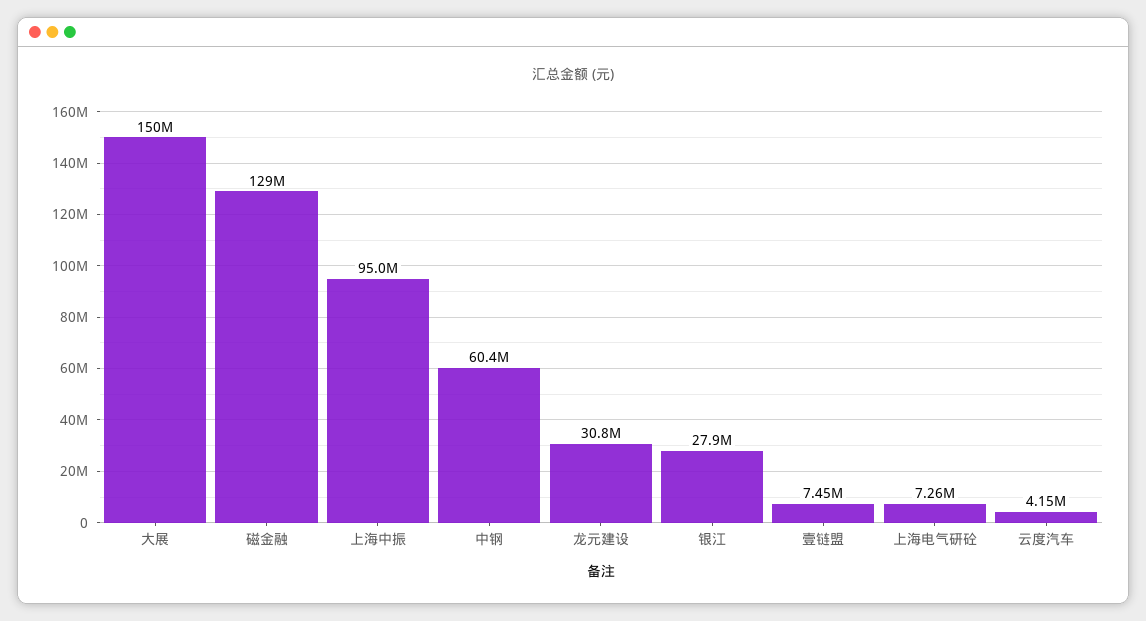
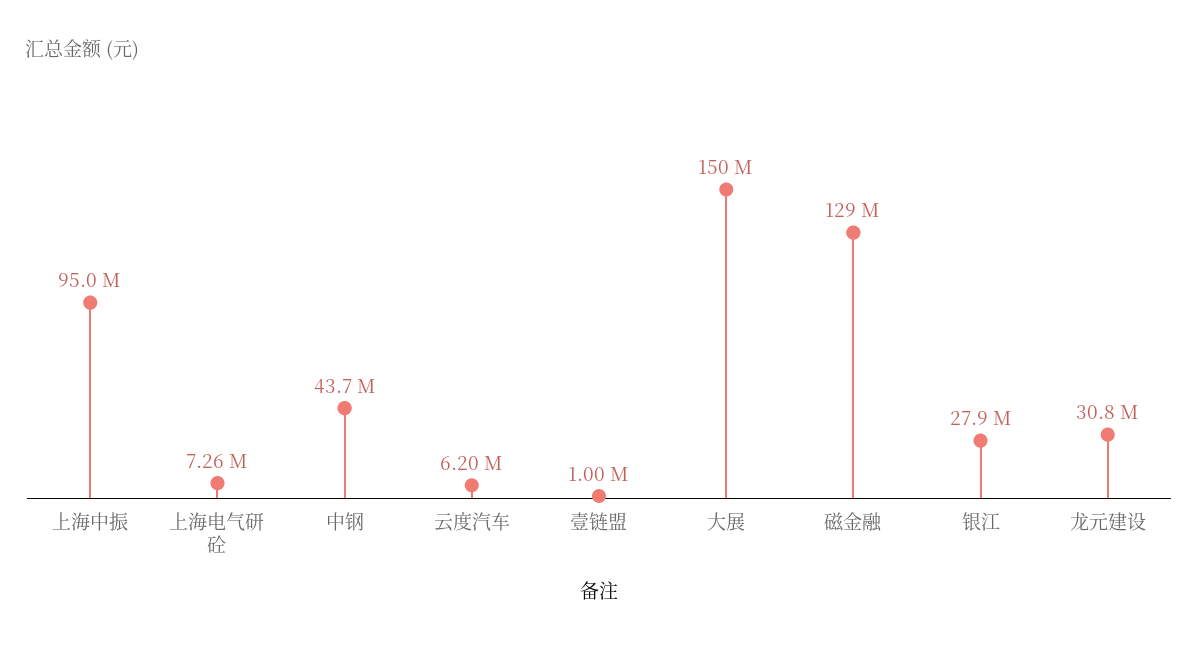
  {
    "大展": 150000000,
    "磁金融": 129000000,
    "上海中振": 95000000,
-   "中钢": 60400000,
+   "中钢": 43700000,
    "龙元建设": 30800000,
    "银江": 27900000,
-   "壹链盟": 7450000,
+   "壹链盟": 1000000,
    "上海电气研砼": 7260000,
-   "云度汽车": 4150000
+   "云度汽车": 6200000
  }

